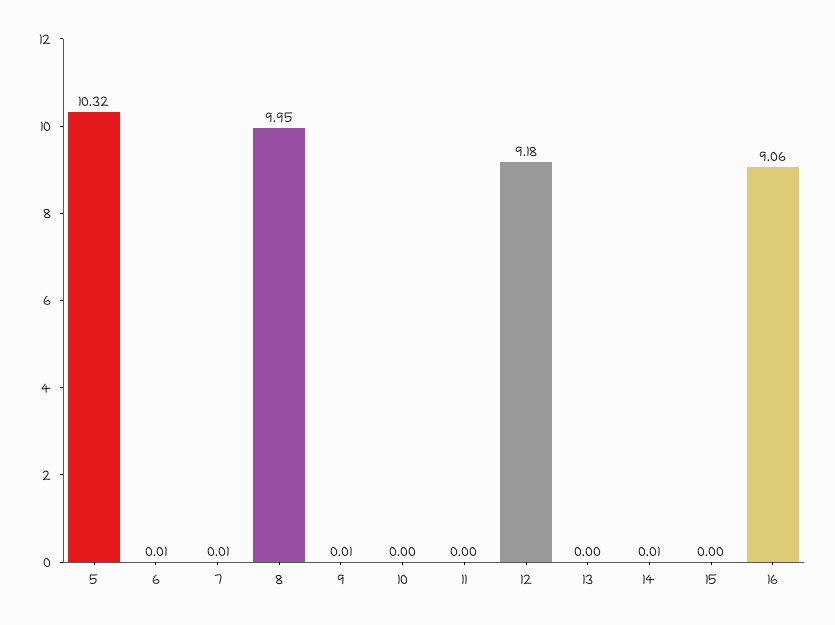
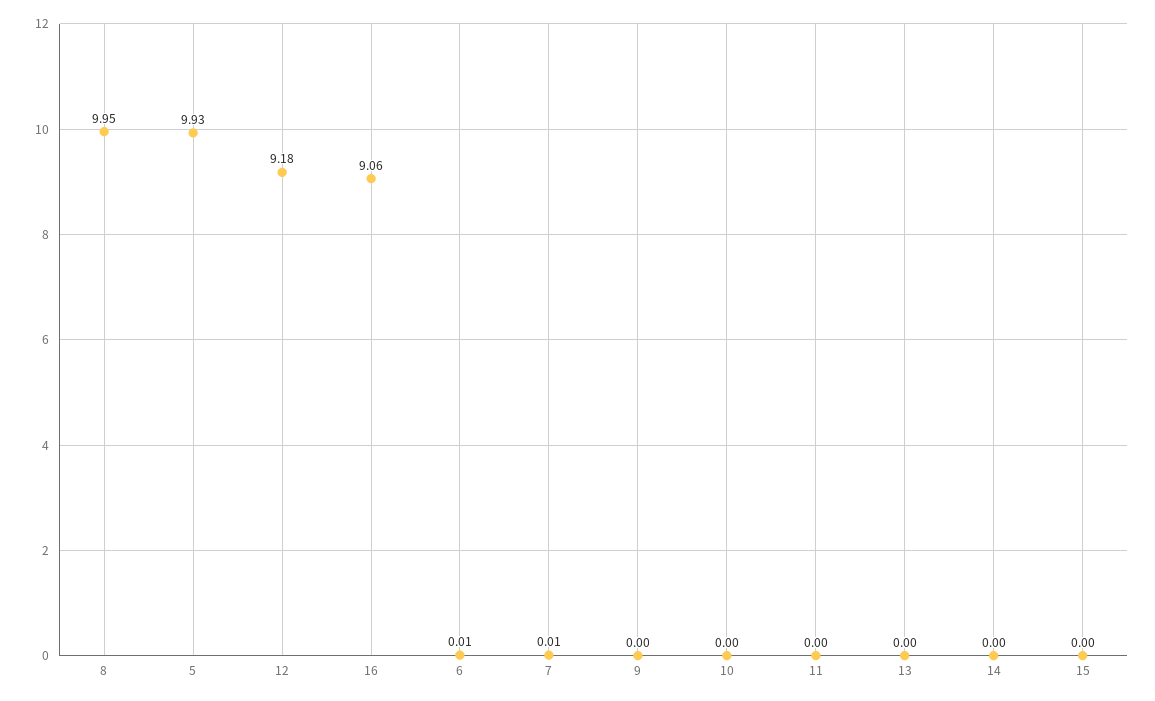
  {
-   "5": 10.32,
+   "5": 9.93,
    "6": 0.01,
    "7": 0.01,
    "8": 9.95,
-   "9": 0.01,
+   "9": 0,
    "10": 0,
    "11": 0,
    "12": 9.18,
    "13": 0,
-   "14": 0.01,
+   "14": 0,
    "15": 0,
    "16": 9.06
  }

